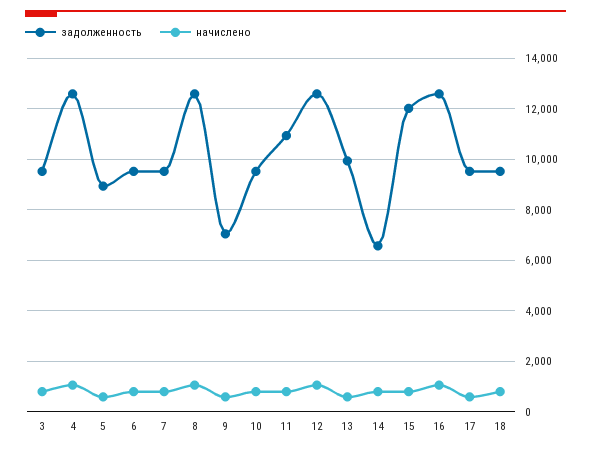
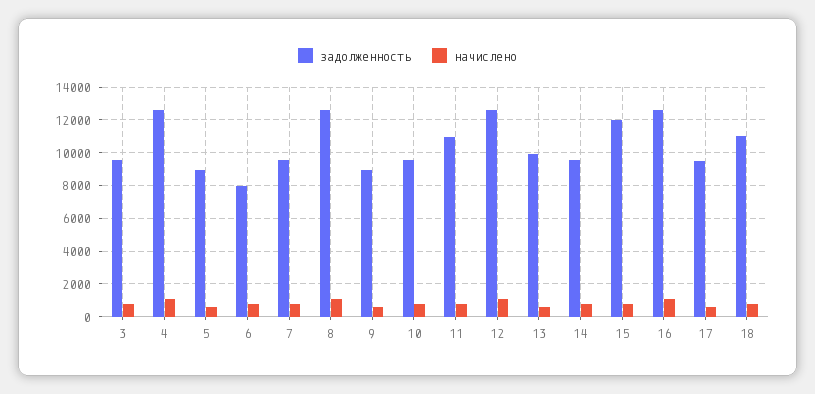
  {
    "задолженность": {
      "3": 9500,
      "4": 12500,
      "5": 9000,
-     "6": 9500,
+     "6": 8000,
      "7": 9500,
      "8": 12500,
-     "9": 7000,
+     "9": 9000,
      "10": 9500,
      "11": 11000,
      "12": 12500,
      "13": 10000,
-     "14": 6500,
+     "14": 9500,
      "15": 12000,
      "16": 12500,
      "17": 9500,
-     "18": 9500
+     "18": 11000
    },
    "начислено": {
      "3": 750,
      "4": 1000,
      "5": 500,
      "6": 750,
      "7": 750,
      "8": 1000,
      "9": 500,
      "10": 750,
      "11": 750,
      "12": 1000,
      "13": 500,
      "14": 750,
      "15": 750,
      "16": 1000,
      "17": 500,
      "18": 750
    }
  }

